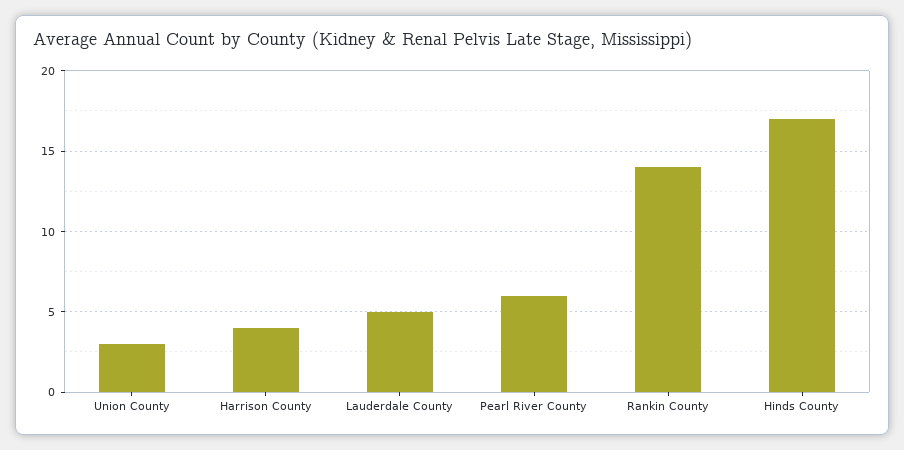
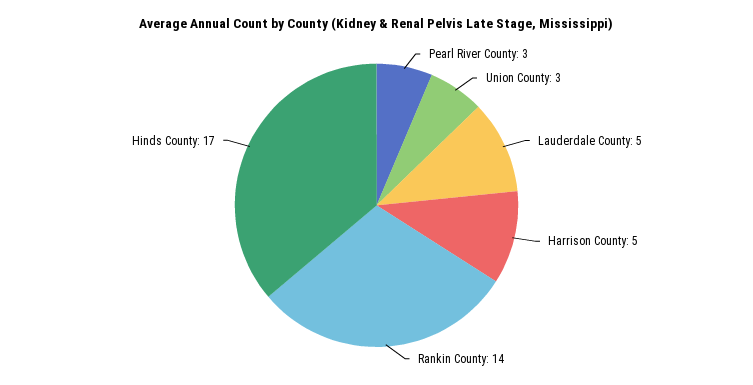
  {
    "Union County": 3,
-   "Harrison County": 4,
+   "Harrison County": 5,
    "Lauderdale County": 5,
-   "Pearl River County": 6,
+   "Pearl River County": 3,
    "Rankin County": 14,
    "Hinds County": 17
  }

